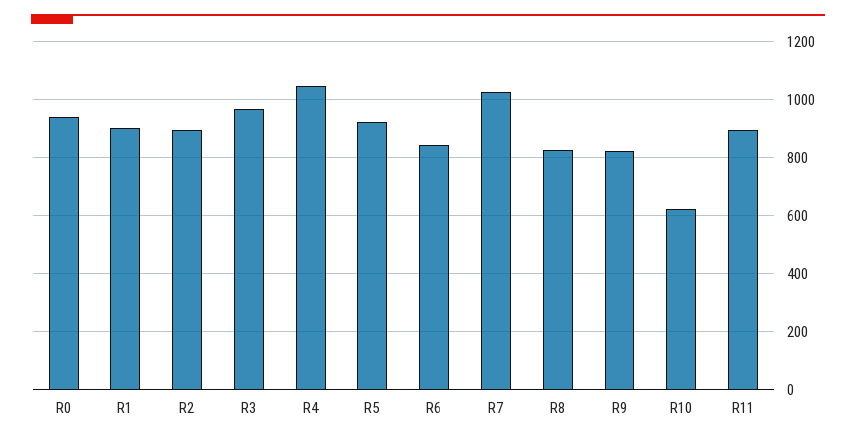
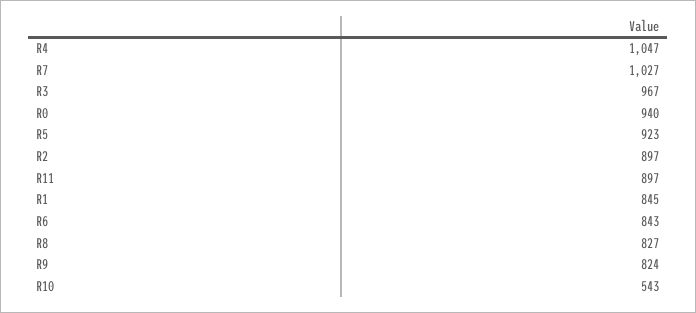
  {
    "R0": 940,
-   "R1": 900,
+   "R1": 845,
    "R2": 897,
    "R3": 967,
    "R4": 1047,
    "R5": 923,
    "R6": 843,
    "R7": 1027,
    "R8": 827,
    "R9": 824,
-   "R10": 625,
+   "R10": 543,
    "R11": 897
  }

